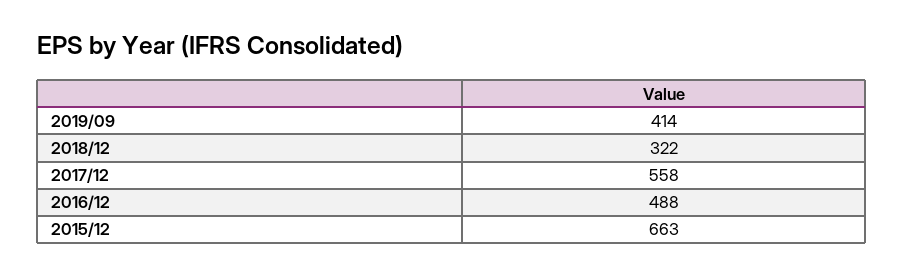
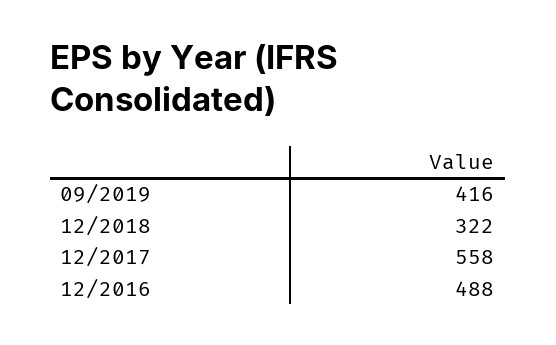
  {
-   "2019/09": 414,
+   "2019/09": 416,
    "2018/12": 322,
    "2017/12": 558,
-   "2016/12": 488,
+   "2016/12": 488
-   "2015/12": 663
  }

